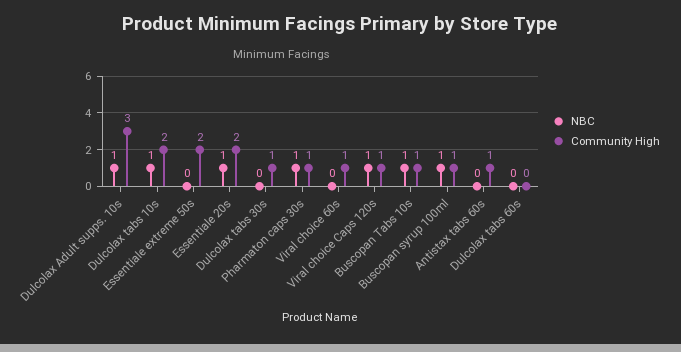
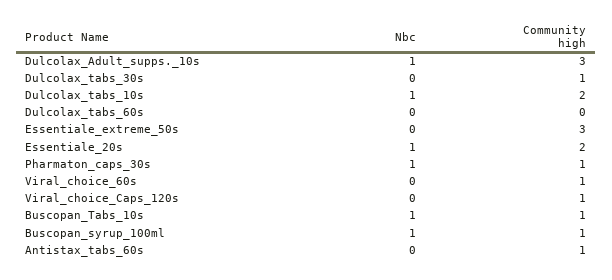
  {
    "NBC": {
      "Dulcolax Adult supps. 10s": 1,
      "Dulcolax tabs 10s": 1,
      "Essentiale extreme 50s": 0,
      "Essentiale 20s": 1,
      "Dulcolax tabs 30s": 0,
      "Pharmaton caps 30s": 1,
      "Viral choice 60s": 0,
-     "Viral choice Caps 120s": 1,
+     "Viral choice Caps 120s": 0,
      "Buscopan Tabs 10s": 1,
      "Buscopan syrup 100ml": 1,
      "Antistax tabs 60s": 0,
      "Dulcolax tabs 60s": 0
    },
    "Community High": {
      "Dulcolax Adult supps. 10s": 3,
      "Dulcolax tabs 10s": 2,
-     "Essentiale extreme 50s": 2,
+     "Essentiale extreme 50s": 3,
      "Essentiale 20s": 2,
      "Dulcolax tabs 30s": 1,
      "Pharmaton caps 30s": 1,
      "Viral choice 60s": 1,
      "Viral choice Caps 120s": 1,
      "Buscopan Tabs 10s": 1,
      "Buscopan syrup 100ml": 1,
      "Antistax tabs 60s": 1,
      "Dulcolax tabs 60s": 0
    }
  }

